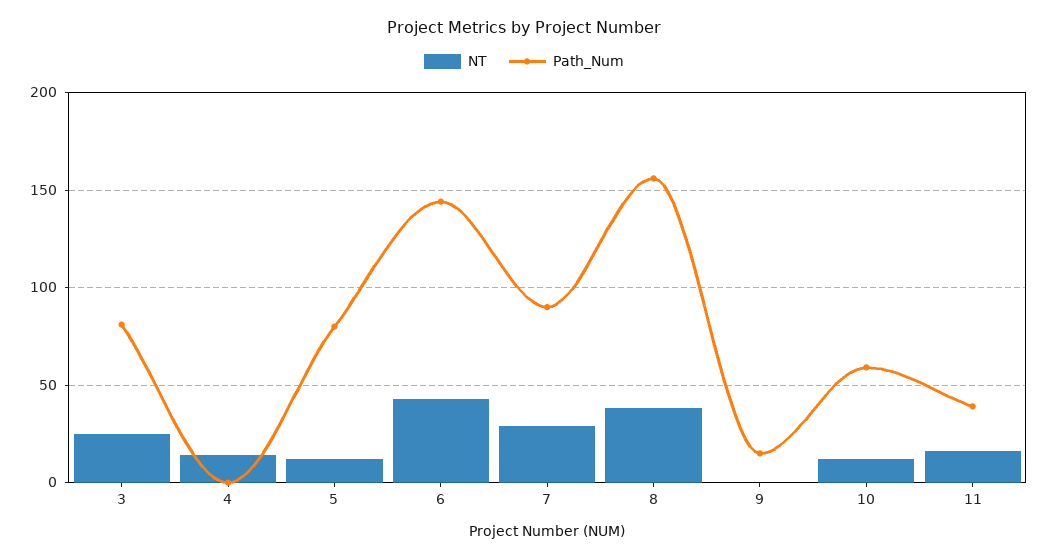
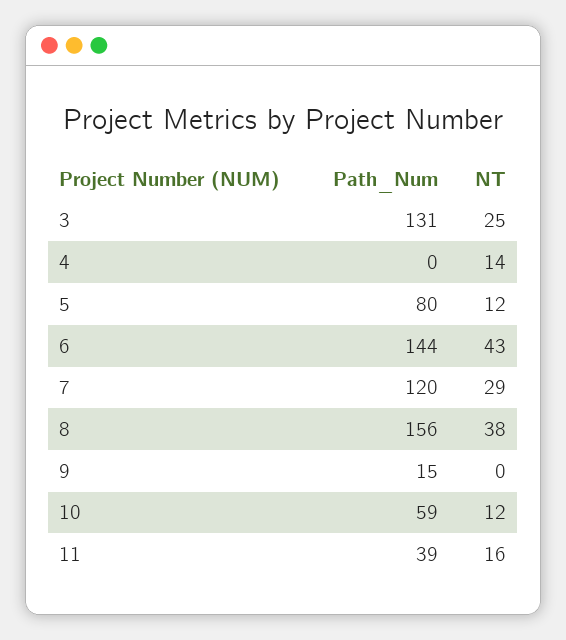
  {
    "NT": {
      "3": 25,
      "4": 14,
      "5": 12,
      "6": 43,
      "7": 29,
      "8": 38,
      "9": 0,
      "10": 12,
      "11": 16
    },
    "Path_Num": {
-     "3": 80,
+     "3": 131,
      "4": 0,
      "5": 80,
      "6": 144,
-     "7": 90,
+     "7": 120,
      "8": 156,
      "9": 15,
      "10": 59,
      "11": 39
    }
  }

